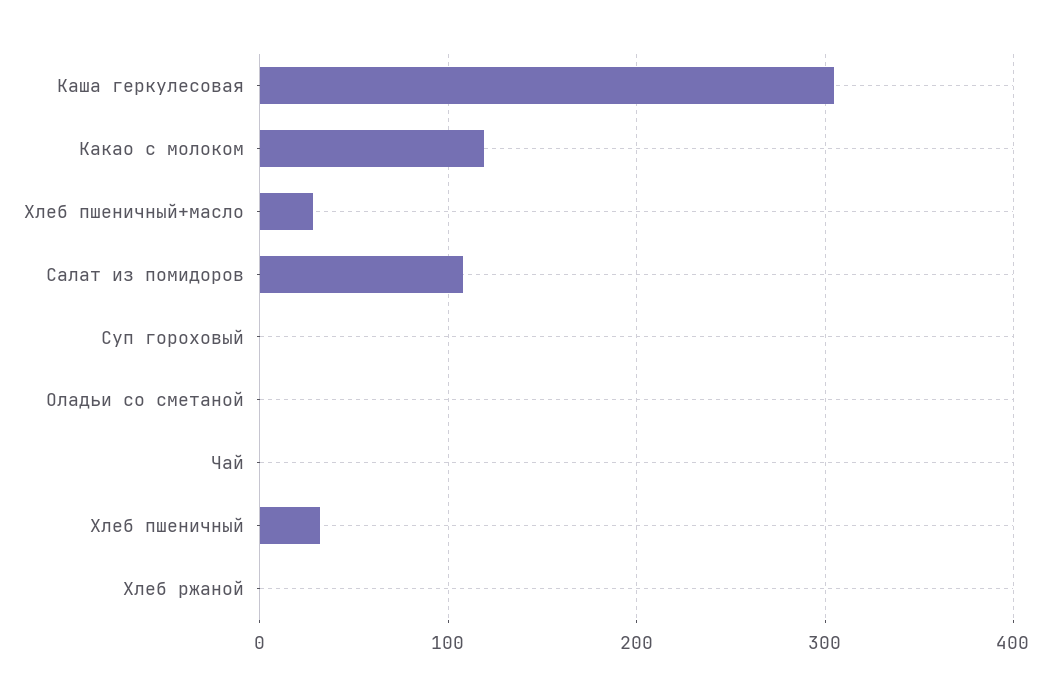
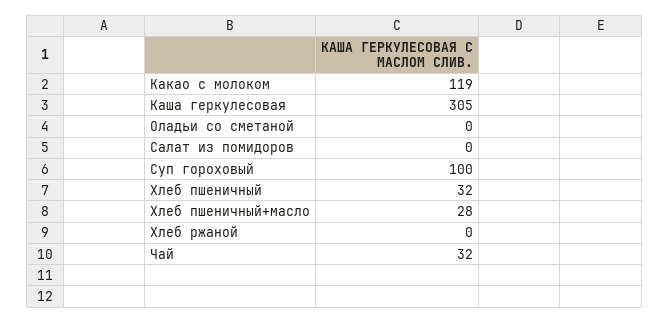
  {
    "Каша геркулесовая": 305,
    "Какао с молоком": 119,
    "Хлеб пшеничный+масло": 28,
-   "Салат из помидоров": 110,
+   "Салат из помидоров": 0,
-   "Суп гороховый": 0,
+   "Суп гороховый": 100,
    "Оладьи со сметаной": 0,
-   "Чай": 0,
+   "Чай": 32,
    "Хлеб пшеничный": 32,
    "Хлеб ржаной": 0
  }

